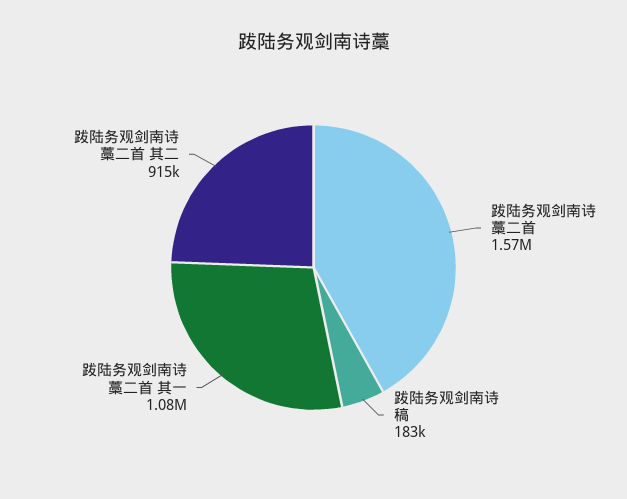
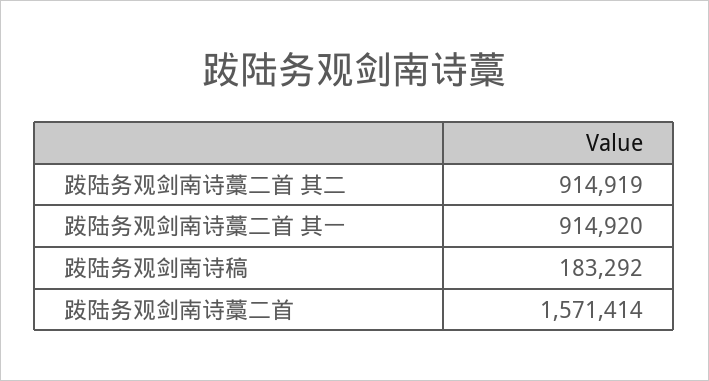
  {
    "跋陆务观剑南诗藁二首": 1571414,
    "跋陆务观剑南诗稿": 183292,
-   "跋陆务观剑南诗藁二首 其一": 1080000,
+   "跋陆务观剑南诗藁二首 其一": 914920,
    "跋陆务观剑南诗藁二首 其二": 914919
  }

